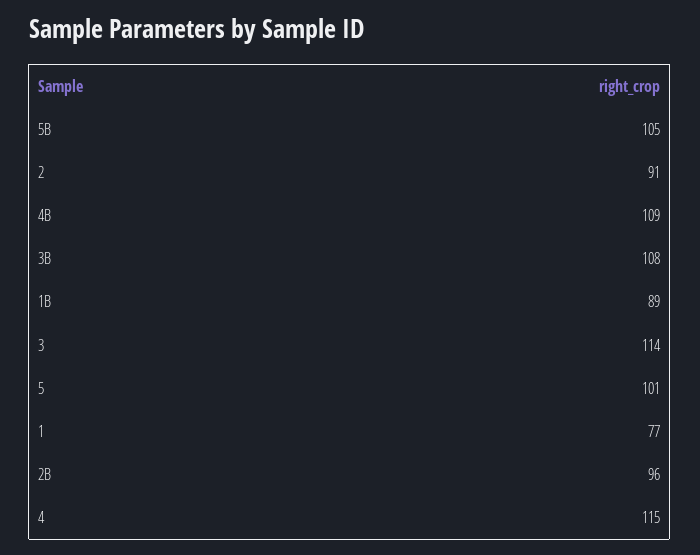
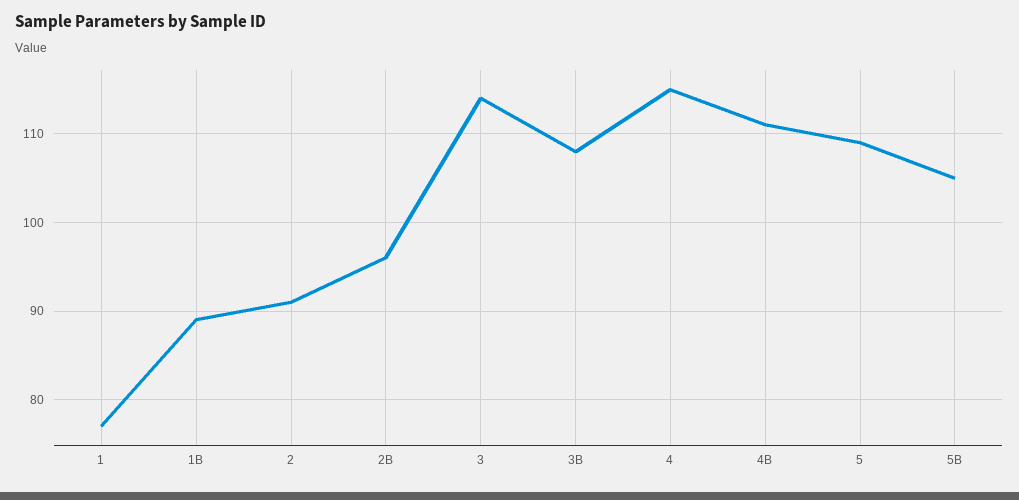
  {
    "5B": 105,
    "2": 91,
-   "4B": 109,
+   "4B": 111,
    "3B": 108,
    "1B": 89,
    "3": 114,
-   "5": 101,
+   "5": 109,
    "1": 77,
    "2B": 96,
    "4": 115
  }

